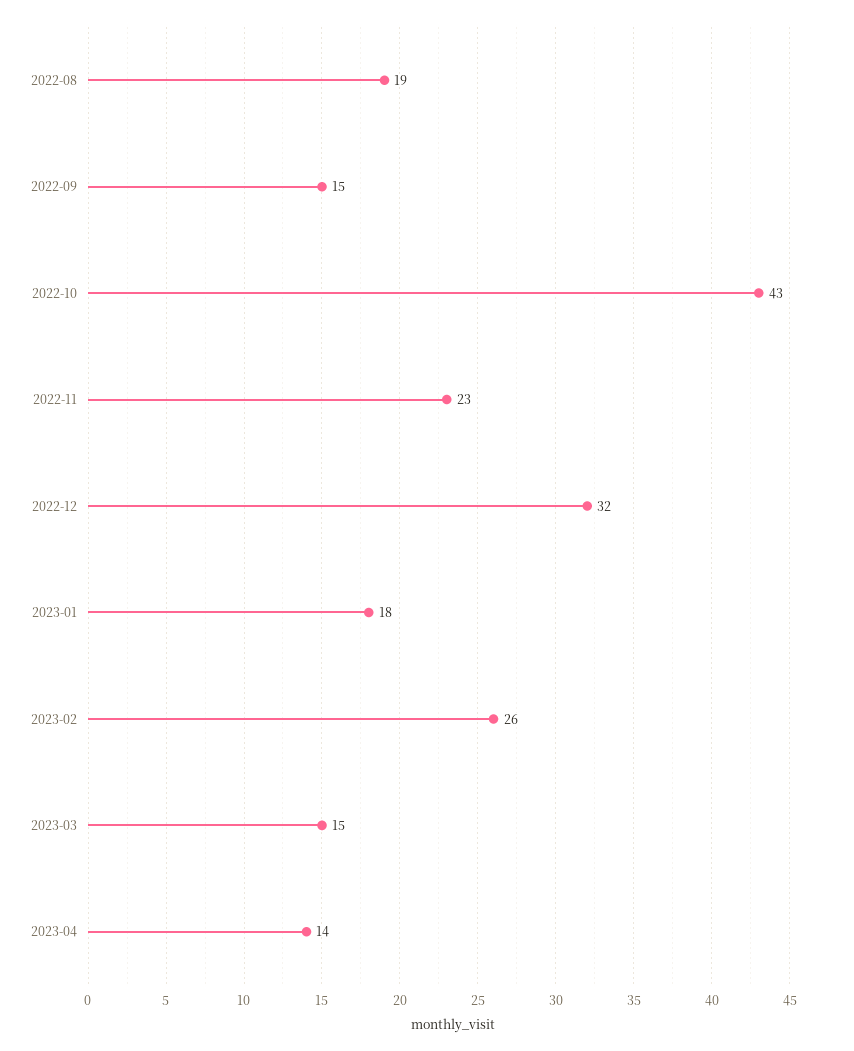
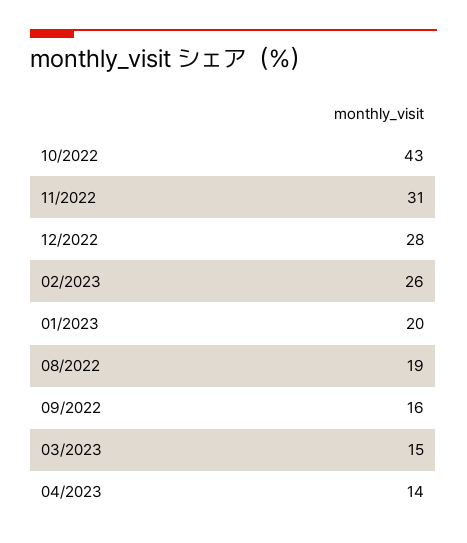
  {
    "2022-08": 19,
-   "2022-09": 15,
+   "2022-09": 16,
    "2022-10": 43,
-   "2022-11": 23,
+   "2022-11": 31,
-   "2022-12": 32,
+   "2022-12": 28,
-   "2023-01": 18,
+   "2023-01": 20,
    "2023-02": 26,
    "2023-03": 15,
    "2023-04": 14
  }

